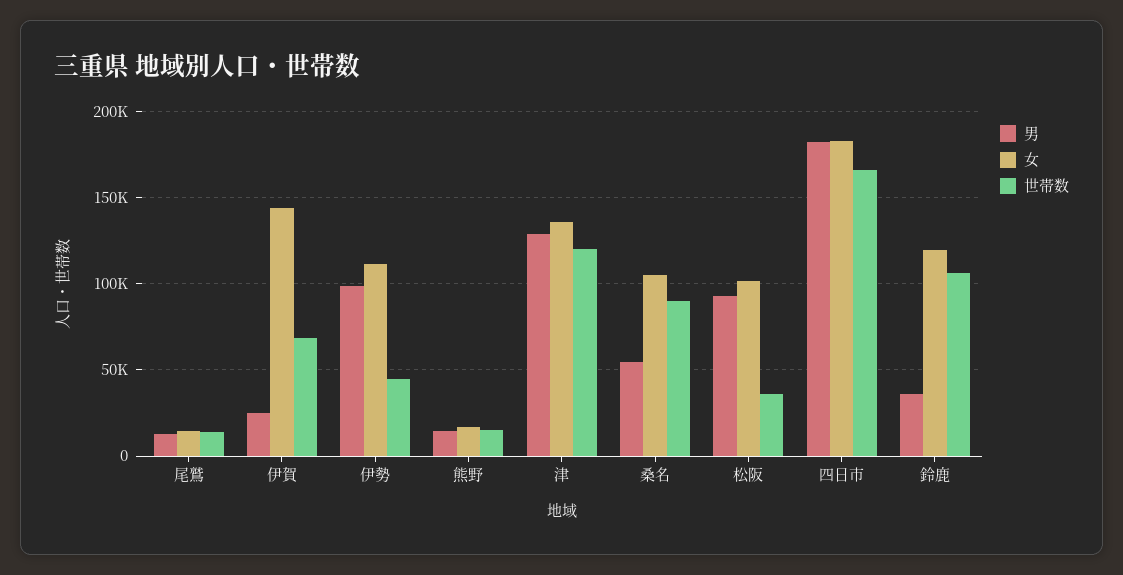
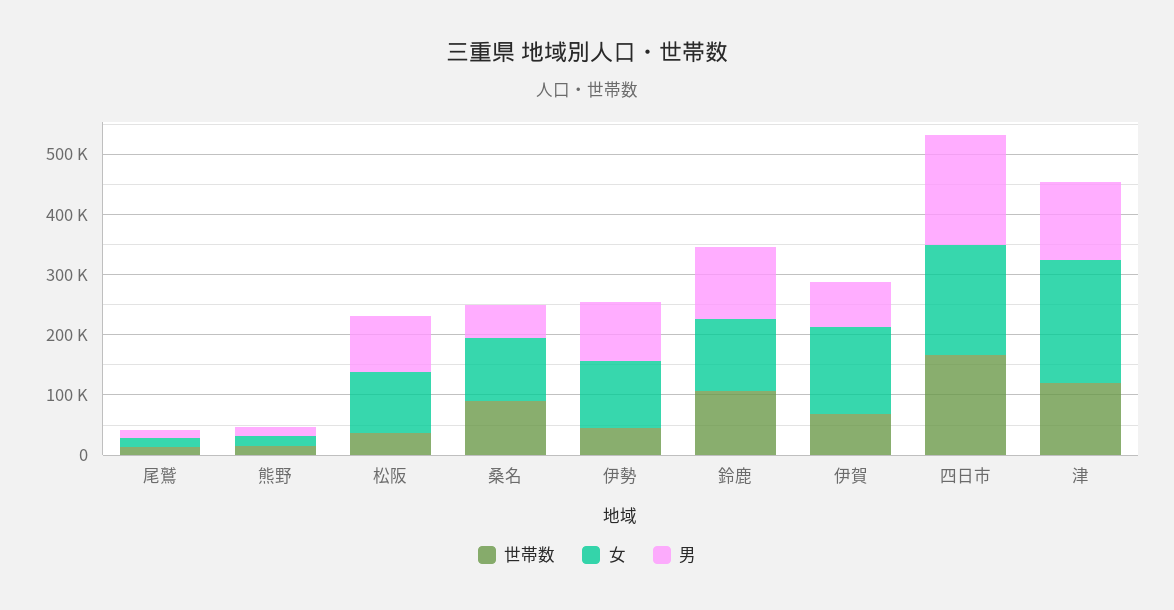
  {
    "男": {
      "尾鷲": 15000,
-     "伊賀": 25000,
+     "伊賀": 80000,
      "伊勢": 100000,
      "熊野": 15000,
      "津": 130000,
      "桑名": 55000,
      "松阪": 95000,
      "四日市": 185000,
-     "鈴鹿": 35000
+     "鈴鹿": 120000
    },
    "女": {
      "尾鷲": 15000,
      "伊賀": 145000,
      "伊勢": 110000,
      "熊野": 15000,
-     "津": 135000,
+     "津": 200000,
      "桑名": 105000,
      "松阪": 100000,
      "四日市": 185000,
      "鈴鹿": 120000
    },
    "世帯数": {
      "尾鷲": 15000,
      "伊賀": 70000,
      "伊勢": 45000,
      "熊野": 15000,
      "津": 120000,
      "桑名": 90000,
      "松阪": 35000,
      "四日市": 165000,
      "鈴鹿": 105000
    }
  }

